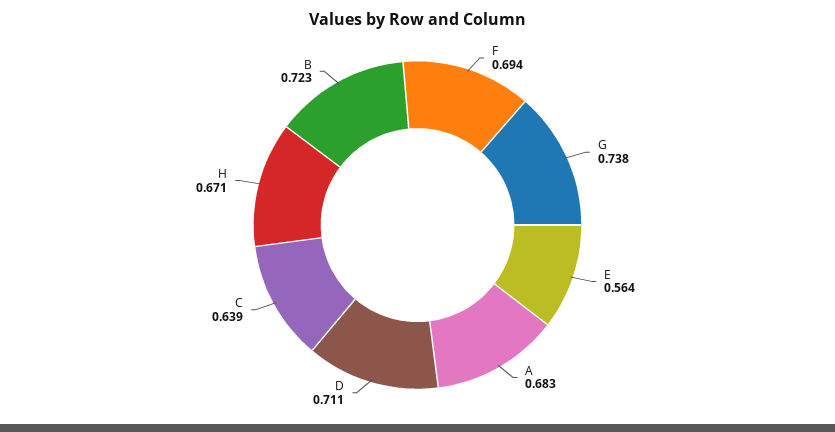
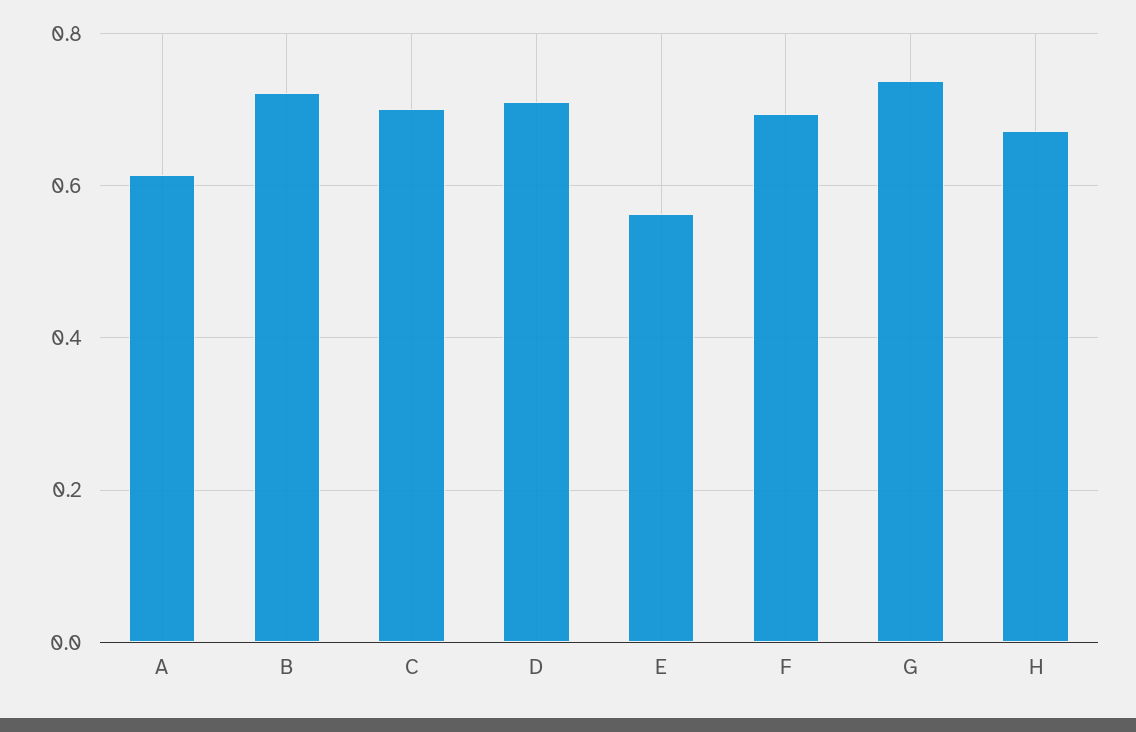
  {
    "F": 0.694,
    "G": 0.738,
    "E": 0.564,
-   "A": 0.683,
+   "A": 0.62,
    "D": 0.711,
-   "C": 0.639,
+   "C": 0.7,
    "H": 0.671,
    "B": 0.723
  }

